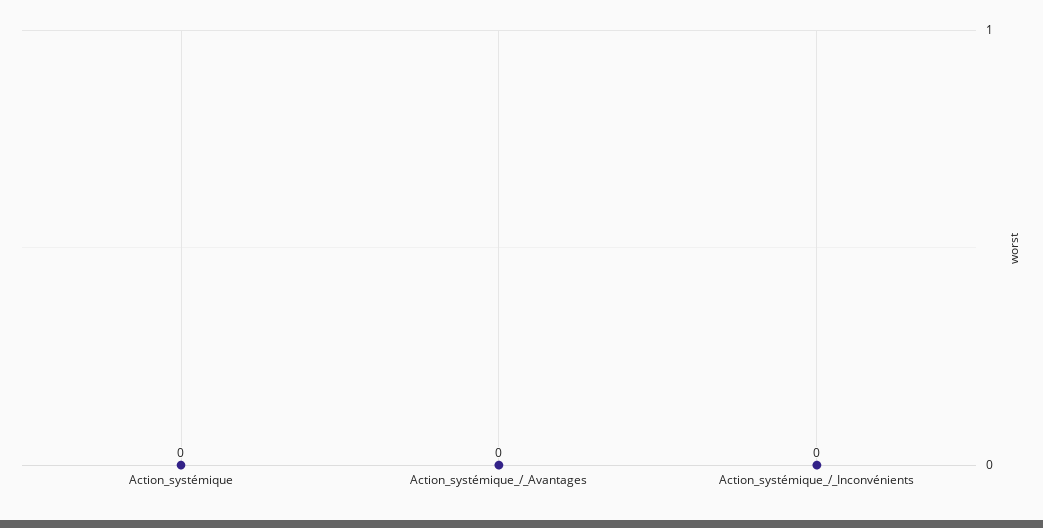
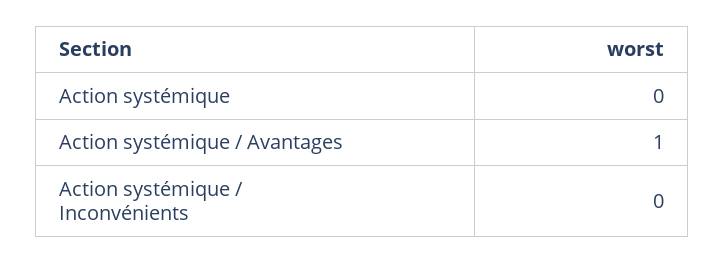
  {
    "Action_systémique": 0,
-   "Action_systémique_/_Avantages": 0,
+   "Action_systémique_/_Avantages": 1,
    "Action_systémique_/_Inconvénients": 0
  }

